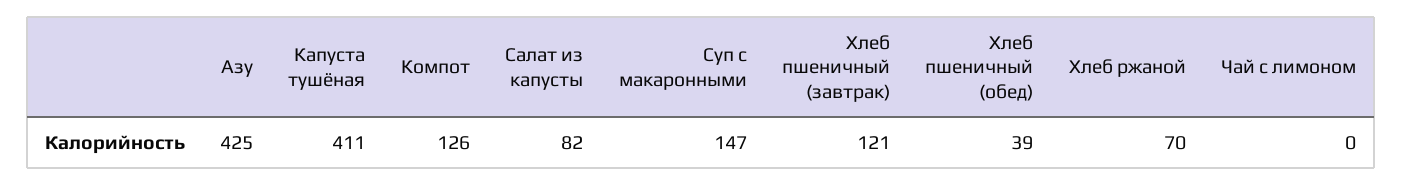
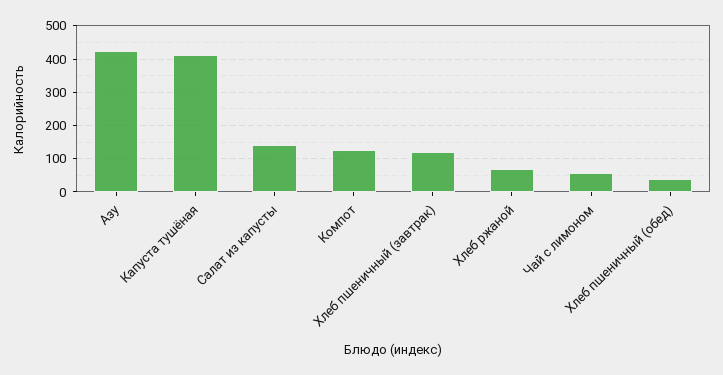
  {
    "Азу": 425,
    "Капуста тушёная": 411,
    "Компот": 126,
-   "Салат из капусты": 82,
+   "Салат из капусты": 140,
-   "Суп с макаронными": 147,
    "Хлеб пшеничный (завтрак)": 121,
    "Хлеб пшеничный (обед)": 39,
    "Хлеб ржаной": 70,
-   "Чай с лимоном": 0
+   "Чай с лимоном": 60
  }

